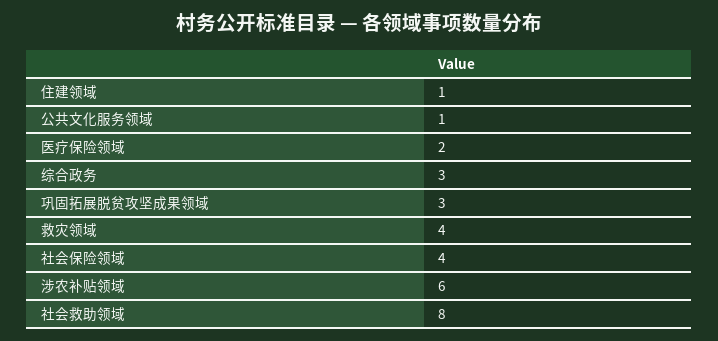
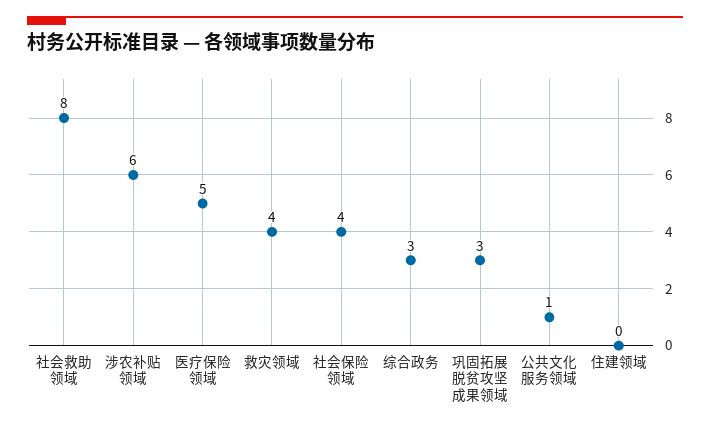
  {
-   "住建领域": 1,
+   "住建领域": 0,
    "公共文化服务领域": 1,
-   "医疗保险领域": 2,
+   "医疗保险领域": 5,
    "综合政务": 3,
    "巩固拓展脱贫攻坚成果领域": 3,
    "救灾领域": 4,
    "社会保险领域": 4,
    "涉农补贴领域": 6,
    "社会救助领域": 8
  }

